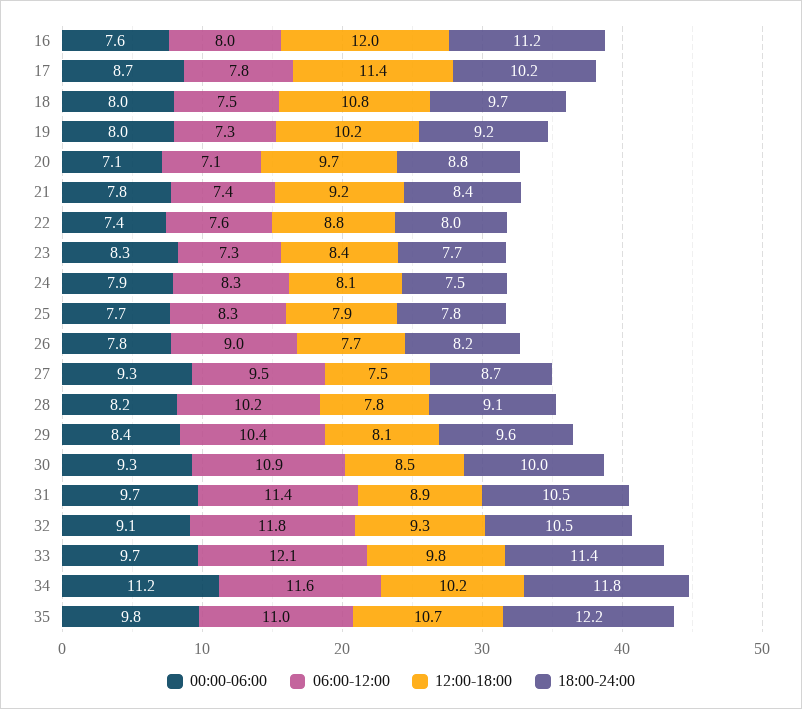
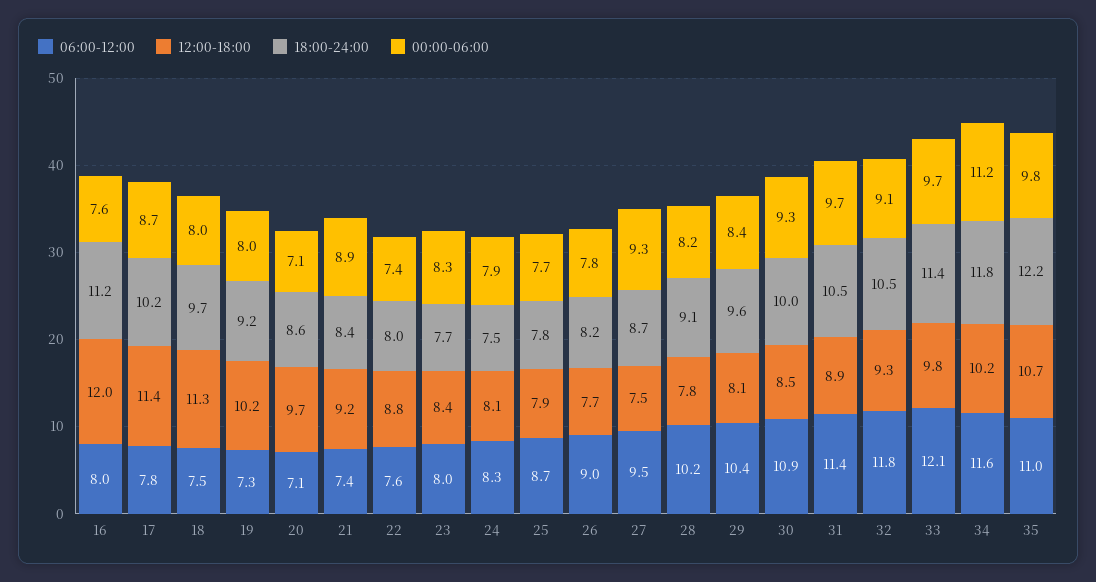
  {
    "00:00-06:00": {
      "16": 7.6,
      "17": 8.7,
      "18": 8,
      "19": 8,
      "20": 7.1,
-     "21": 7.8,
+     "21": 8.9,
      "22": 7.4,
      "23": 8.3,
      "24": 7.9,
      "25": 7.7,
      "26": 7.8,
      "27": 9.3,
      "28": 8.2,
      "29": 8.4,
      "30": 9.3,
      "31": 9.7,
      "32": 9.1,
      "33": 9.7,
      "34": 11.2,
      "35": 9.8
    },
    "06:00-12:00": {
      "16": 8,
      "17": 7.8,
      "18": 7.5,
      "19": 7.3,
      "20": 7.1,
      "21": 7.4,
      "22": 7.6,
-     "23": 7.3,
+     "23": 8,
      "24": 8.3,
-     "25": 8.3,
+     "25": 8.7,
      "26": 9,
      "27": 9.5,
      "28": 10.2,
      "29": 10.4,
      "30": 10.9,
      "31": 11.4,
      "32": 11.8,
      "33": 12.1,
      "34": 11.6,
      "35": 11
    },
    "12:00-18:00": {
      "16": 12,
      "17": 11.4,
-     "18": 10.8,
+     "18": 11.3,
      "19": 10.2,
      "20": 9.7,
      "21": 9.2,
      "22": 8.8,
      "23": 8.4,
      "24": 8.1,
      "25": 7.9,
      "26": 7.7,
      "27": 7.5,
      "28": 7.8,
      "29": 8.1,
      "30": 8.5,
      "31": 8.9,
      "32": 9.3,
      "33": 9.8,
      "34": 10.2,
      "35": 10.7
    },
    "18:00-24:00": {
      "16": 11.2,
      "17": 10.2,
      "18": 9.7,
      "19": 9.2,
-     "20": 8.8,
+     "20": 8.6,
      "21": 8.4,
      "22": 8,
      "23": 7.7,
      "24": 7.5,
      "25": 7.8,
      "26": 8.2,
      "27": 8.7,
      "28": 9.1,
      "29": 9.6,
      "30": 10,
      "31": 10.5,
      "32": 10.5,
      "33": 11.4,
      "34": 11.8,
      "35": 12.2
    }
  }

